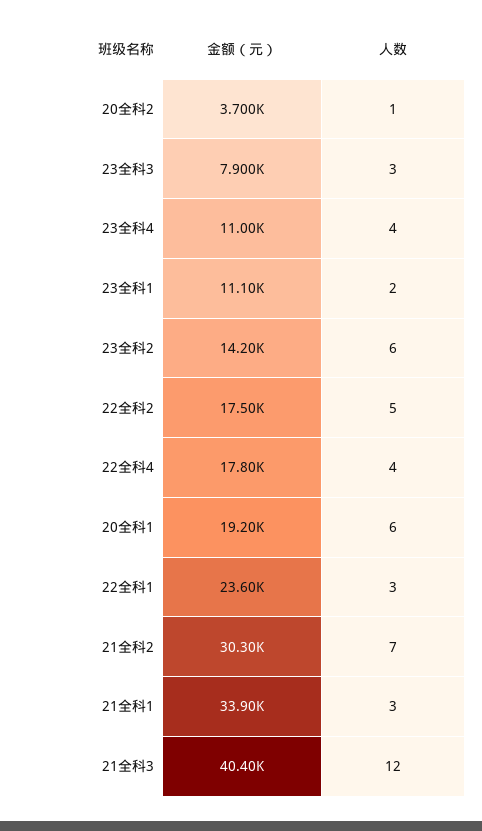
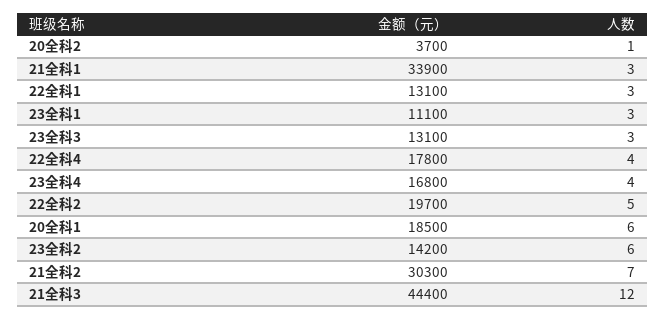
  {
    "金额（元）": {
      "20全科2": 3700,
-     "23全科3": 7900,
+     "23全科3": 13100,
-     "23全科4": 11000,
+     "23全科4": 16800,
      "23全科1": 11100,
      "23全科2": 14200,
-     "22全科2": 17500,
+     "22全科2": 19700,
      "22全科4": 17800,
-     "20全科1": 19200,
+     "20全科1": 18500,
-     "22全科1": 23600,
+     "22全科1": 13100,
      "21全科2": 30300,
      "21全科1": 33900,
-     "21全科3": 40400
+     "21全科3": 44400
    },
    "人数": {
      "20全科2": 1,
      "23全科3": 3,
      "23全科4": 4,
-     "23全科1": 2,
+     "23全科1": 3,
      "23全科2": 6,
      "22全科2": 5,
      "22全科4": 4,
      "20全科1": 6,
      "22全科1": 3,
      "21全科2": 7,
      "21全科1": 3,
      "21全科3": 12
    }
  }

